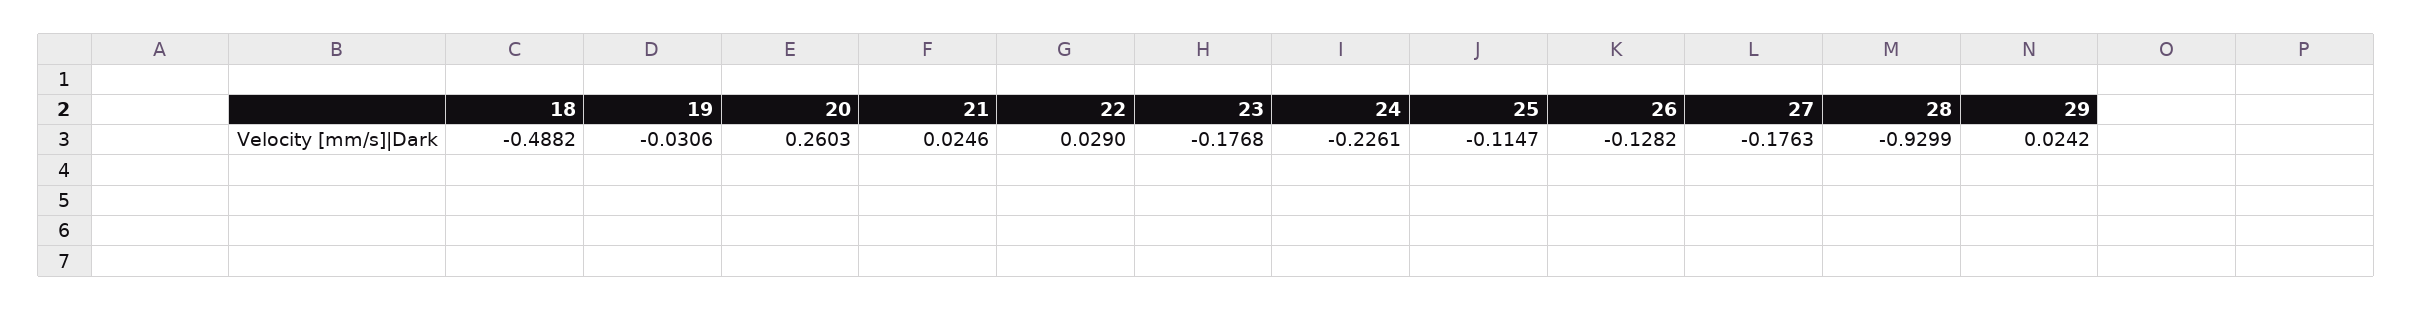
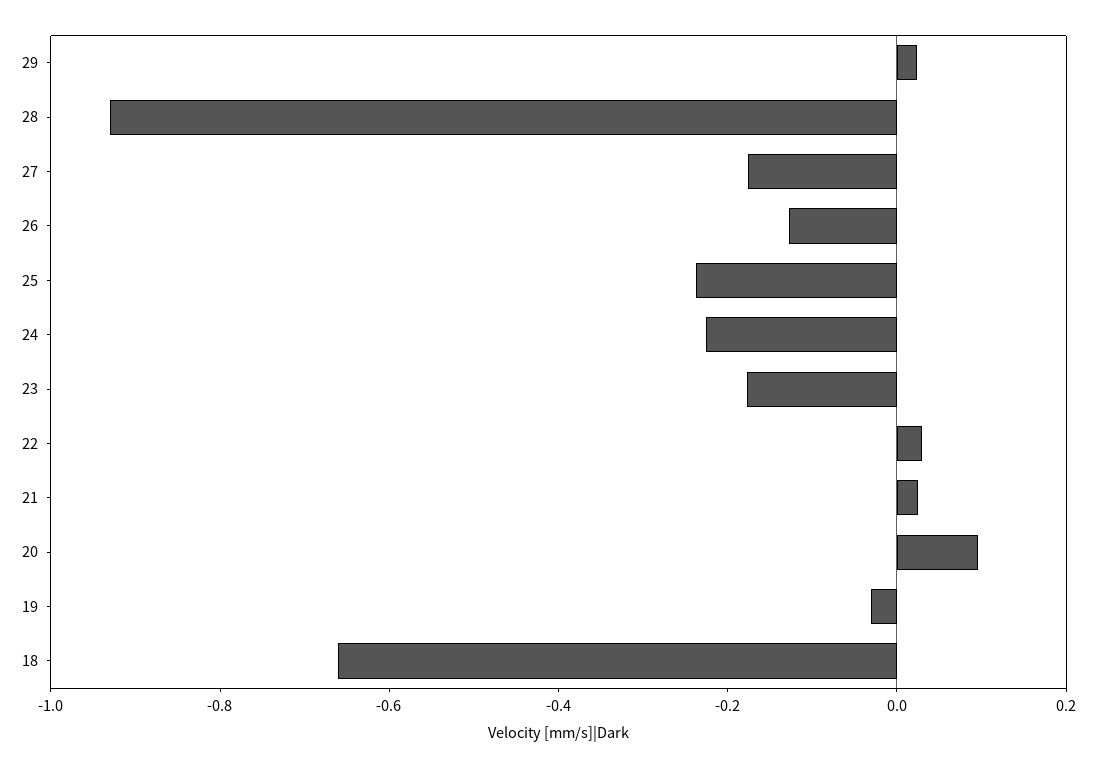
  {
-   "18": -0.4882,
+   "18": -0.65,
    "19": -0.0306,
-   "20": 0.2603,
+   "20": 0.1,
    "21": 0.0246,
    "22": 0.029,
    "23": -0.1768,
    "24": -0.2261,
-   "25": -0.1147,
+   "25": -0.25,
    "26": -0.1282,
    "27": -0.1763,
    "28": -0.9299,
    "29": 0.0242
  }

